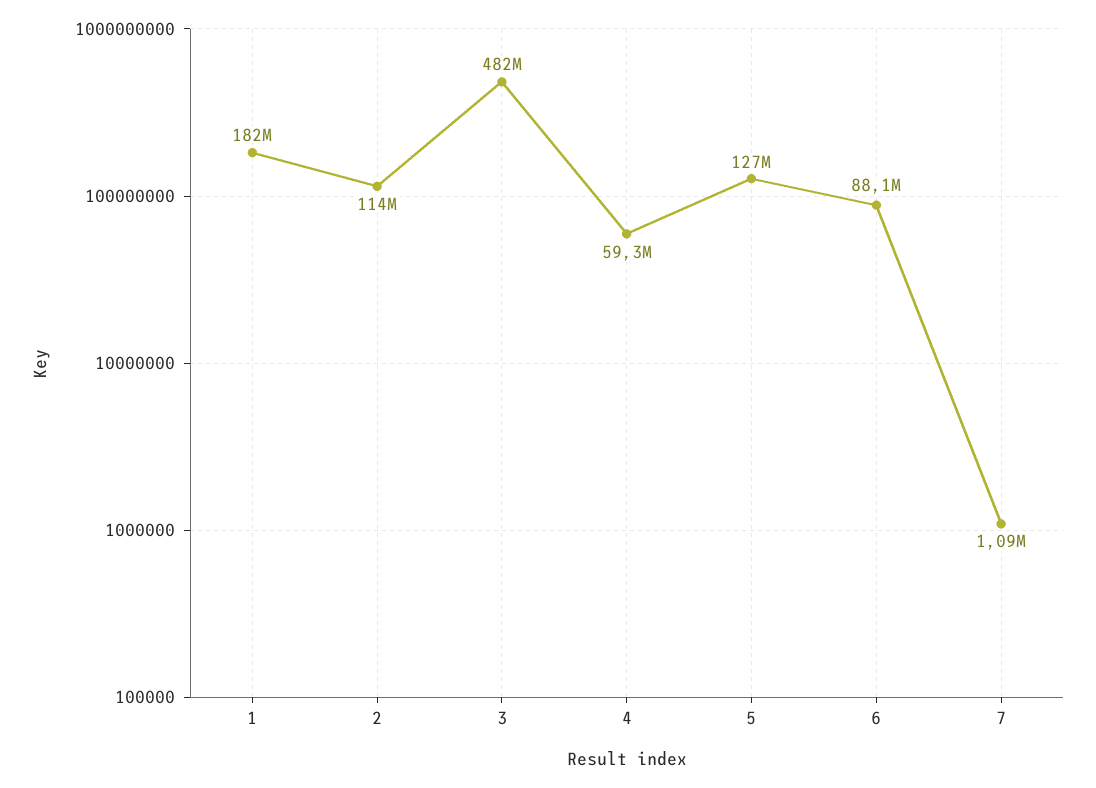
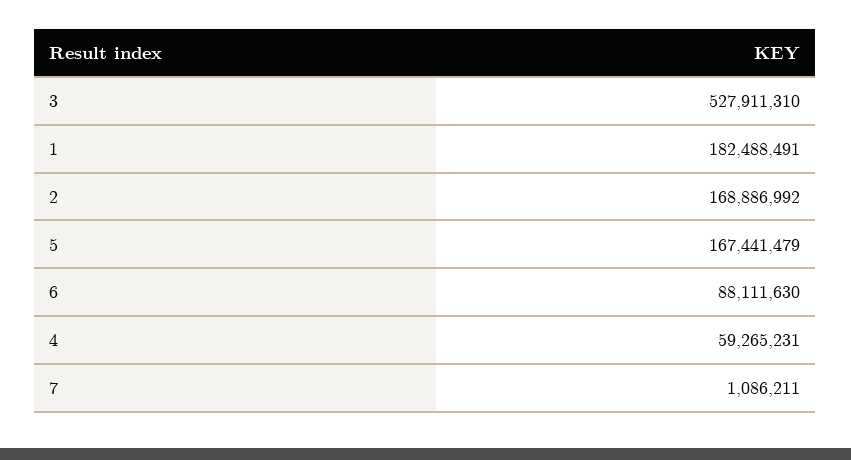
  {
    "1": 182488491,
-   "2": 114000000,
+   "2": 168886992,
-   "3": 482000000,
+   "3": 527911310,
    "4": 59265231,
-   "5": 127000000,
+   "5": 167441479,
    "6": 88111630,
    "7": 1086211
  }

